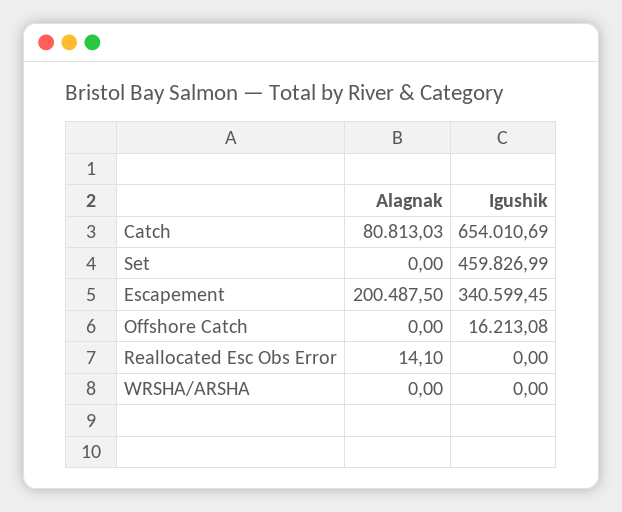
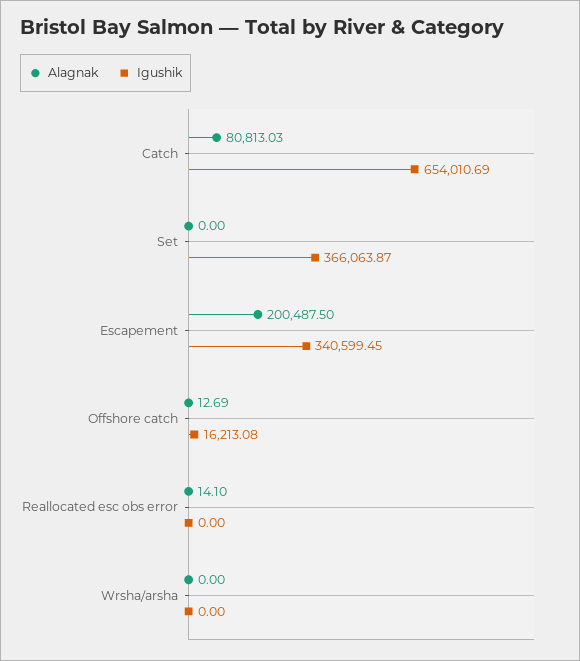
  {
    "Alagnak": {
      "Catch": 80813.03,
      "Set": 0,
      "Escapement": 200487.5,
-     "Offshore Catch": 0,
+     "Offshore Catch": 12.69,
      "Reallocated Esc Obs Error": 14.1,
      "WRSHA/ARSHA": 0
    },
    "Igushik": {
      "Catch": 654010.69,
-     "Set": 459826.99,
+     "Set": 366063.87,
      "Escapement": 340599.45,
      "Offshore Catch": 16213.08,
      "Reallocated Esc Obs Error": 0,
      "WRSHA/ARSHA": 0
    }
  }

